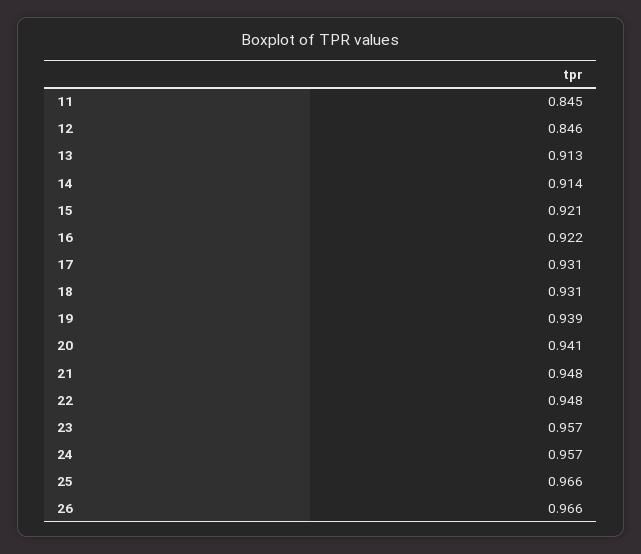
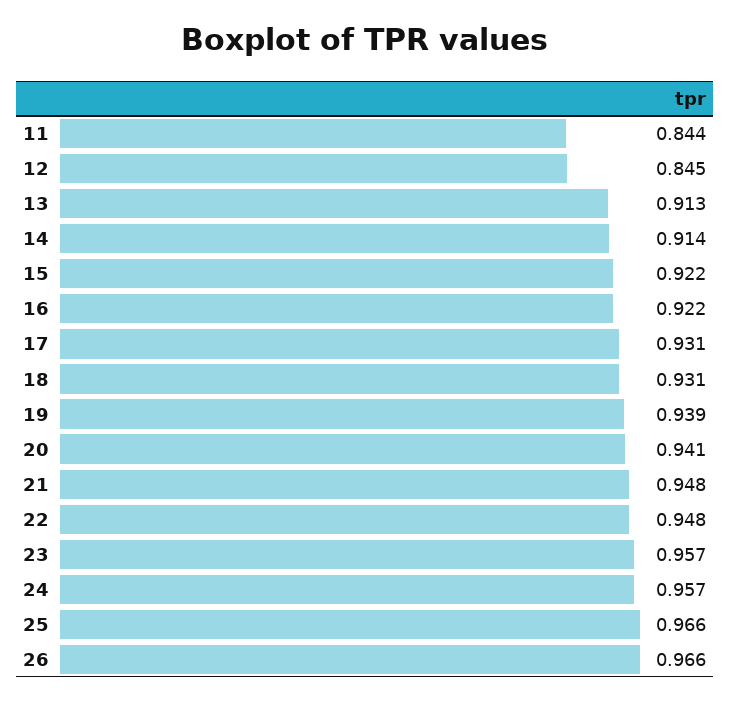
  {
-   "11": 0.845,
+   "11": 0.844,
-   "12": 0.846,
+   "12": 0.845,
    "13": 0.913,
    "14": 0.914,
-   "15": 0.921,
+   "15": 0.922,
    "16": 0.922,
    "17": 0.931,
    "18": 0.931,
    "19": 0.939,
    "20": 0.941,
    "21": 0.948,
    "22": 0.948,
    "23": 0.957,
    "24": 0.957,
    "25": 0.966,
    "26": 0.966
  }

